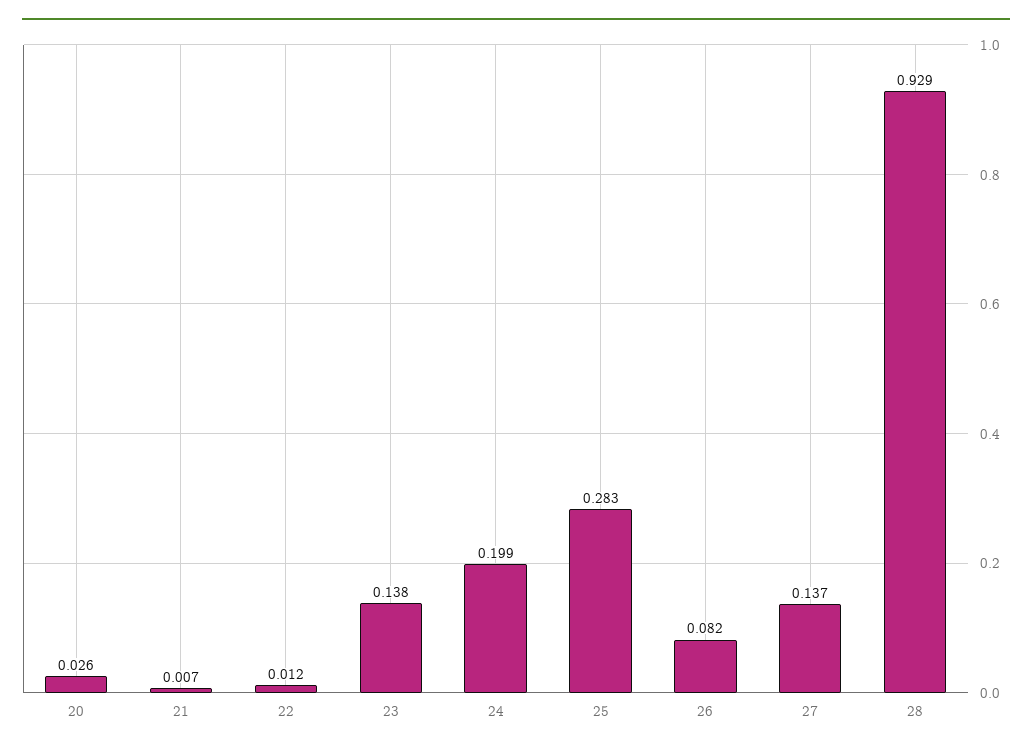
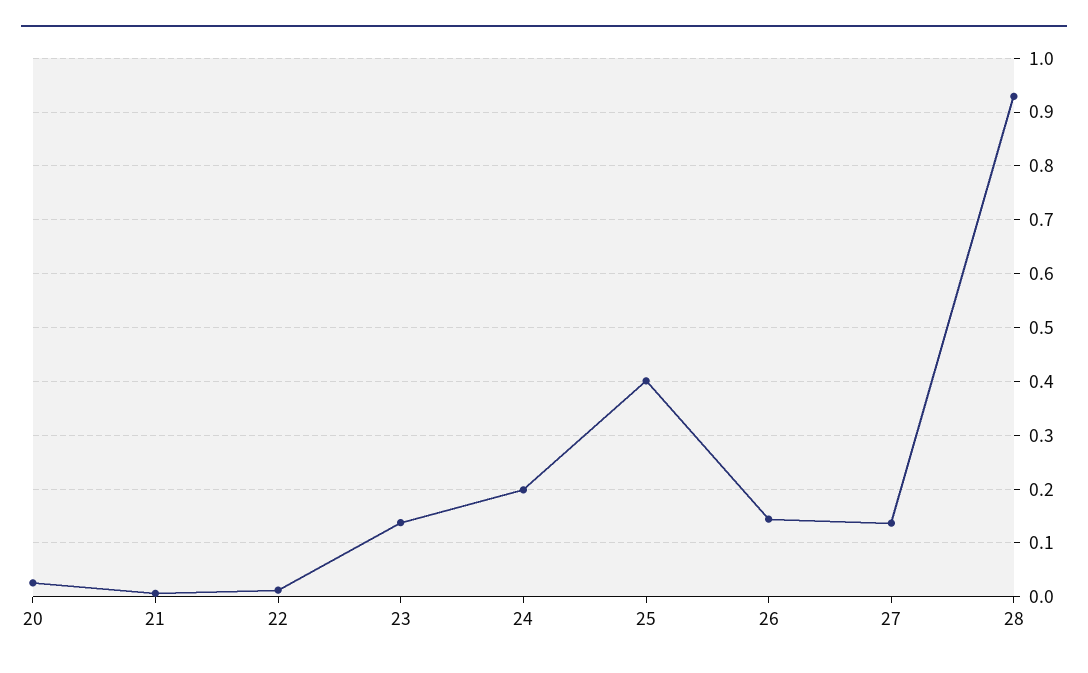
  {
    "20": 0.026,
    "21": 0.007,
    "22": 0.012,
    "23": 0.138,
    "24": 0.199,
-   "25": 0.283,
+   "25": 0.4,
-   "26": 0.082,
+   "26": 0.14,
    "27": 0.137,
    "28": 0.929
  }

